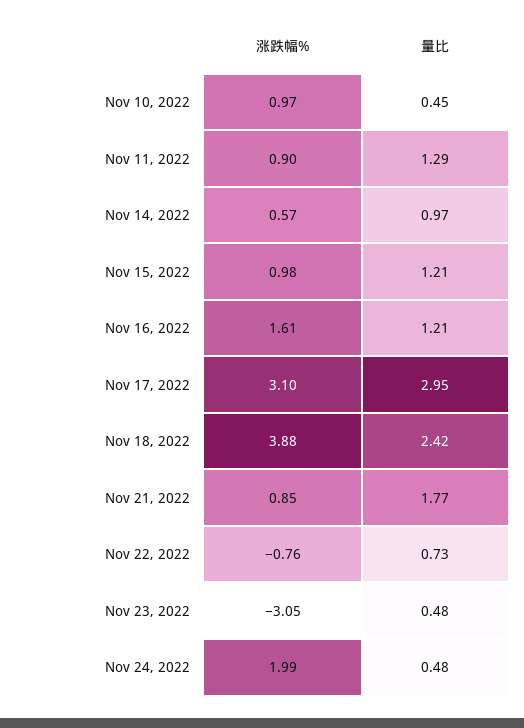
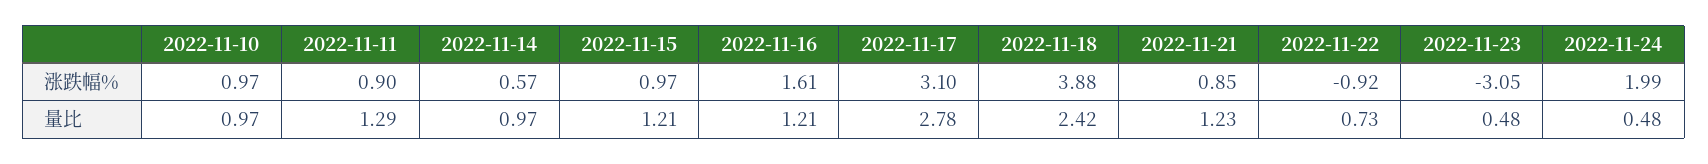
  {
    "涨跌幅%": {
      "Nov 10, 2022": 0.97,
      "Nov 11, 2022": 0.9,
      "Nov 14, 2022": 0.57,
-     "Nov 15, 2022": 0.98,
+     "Nov 15, 2022": 0.97,
      "Nov 16, 2022": 1.61,
      "Nov 17, 2022": 3.1,
      "Nov 18, 2022": 3.88,
      "Nov 21, 2022": 0.85,
-     "Nov 22, 2022": -0.76,
+     "Nov 22, 2022": -0.92,
      "Nov 23, 2022": -3.05,
      "Nov 24, 2022": 1.99
    },
    "量比": {
-     "Nov 10, 2022": 0.45,
+     "Nov 10, 2022": 0.97,
      "Nov 11, 2022": 1.29,
      "Nov 14, 2022": 0.97,
      "Nov 15, 2022": 1.21,
      "Nov 16, 2022": 1.21,
-     "Nov 17, 2022": 2.95,
+     "Nov 17, 2022": 2.78,
      "Nov 18, 2022": 2.42,
-     "Nov 21, 2022": 1.77,
+     "Nov 21, 2022": 1.23,
      "Nov 22, 2022": 0.73,
      "Nov 23, 2022": 0.48,
      "Nov 24, 2022": 0.48
    }
  }

